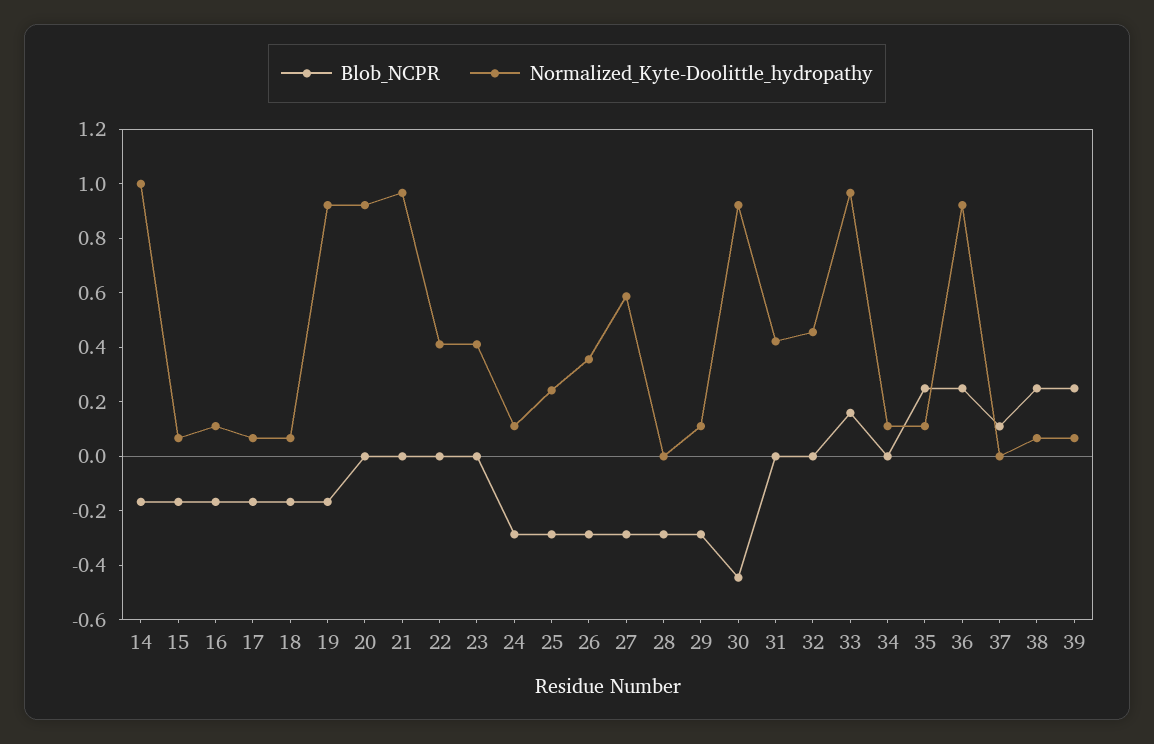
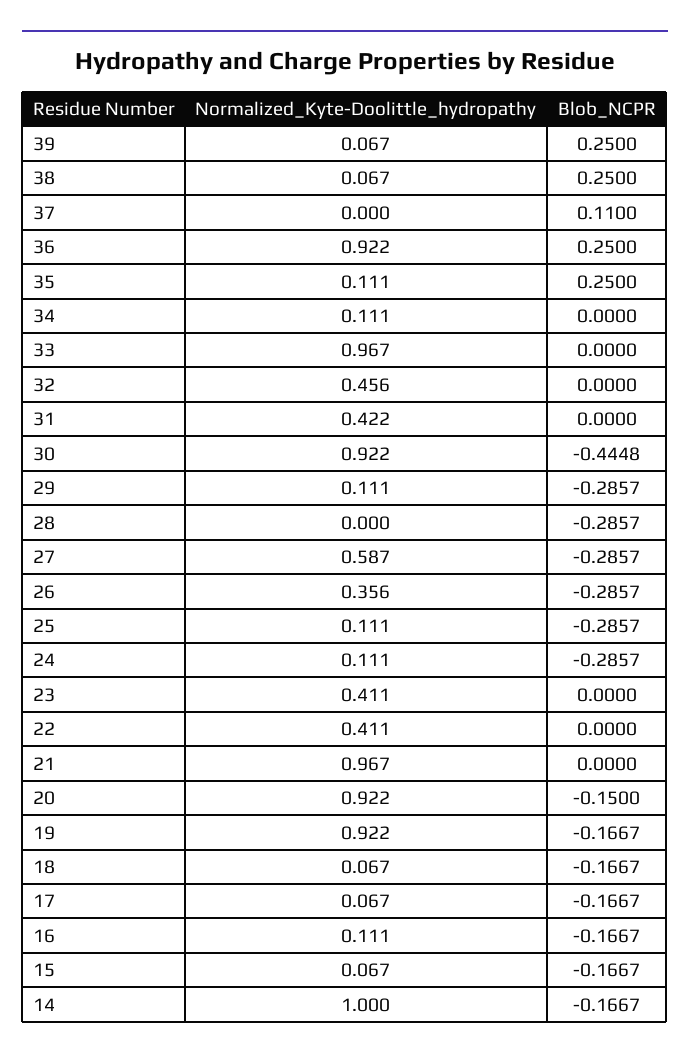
  {
    "Blob_NCPR": {
      "14": -0.1667,
      "15": -0.1667,
      "16": -0.1667,
      "17": -0.1667,
      "18": -0.1667,
      "19": -0.1667,
-     "20": 0,
+     "20": -0.15,
      "21": 0,
      "22": 0,
      "23": 0,
      "24": -0.2857,
      "25": -0.2857,
      "26": -0.2857,
      "27": -0.2857,
      "28": -0.2857,
      "29": -0.2857,
      "30": -0.4448,
      "31": 0,
      "32": 0,
-     "33": 0.15,
+     "33": 0,
      "34": 0,
      "35": 0.25,
      "36": 0.25,
      "37": 0.11,
      "38": 0.25,
      "39": 0.25
    },
    "Normalized_Kyte-Doolittle_hydropathy": {
      "14": 1,
      "15": 0.067,
      "16": 0.111,
      "17": 0.067,
      "18": 0.067,
      "19": 0.922,
      "20": 0.922,
      "21": 0.967,
      "22": 0.411,
      "23": 0.411,
      "24": 0.111,
-     "25": 0.25,
+     "25": 0.111,
      "26": 0.356,
      "27": 0.587,
      "28": 0,
      "29": 0.111,
      "30": 0.922,
      "31": 0.422,
      "32": 0.456,
      "33": 0.967,
      "34": 0.111,
      "35": 0.111,
      "36": 0.922,
      "37": 0,
      "38": 0.067,
      "39": 0.067
    }
  }

